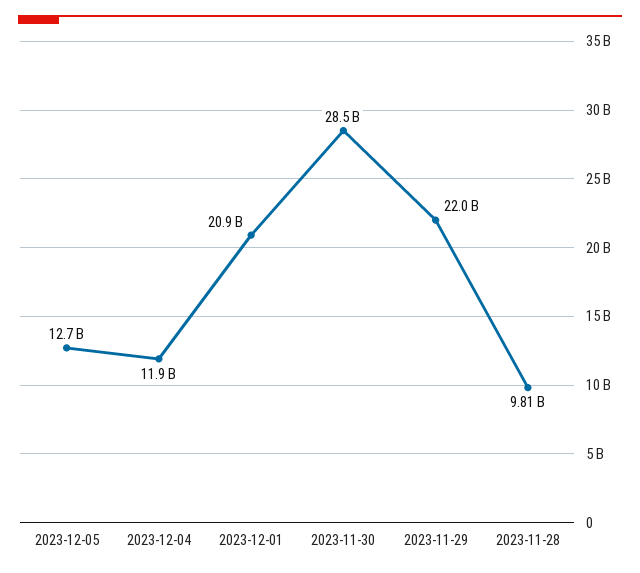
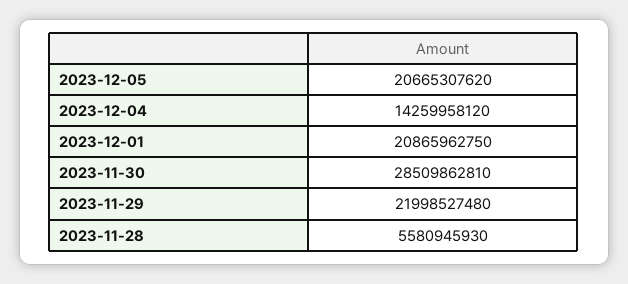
  {
-   "2023-12-05": 12700000000,
+   "2023-12-05": 20665307620,
-   "2023-12-04": 11900000000,
+   "2023-12-04": 14259958120,
    "2023-12-01": 20865962750,
    "2023-11-30": 28509862810,
    "2023-11-29": 21998527480,
-   "2023-11-28": 9810000000
+   "2023-11-28": 5580945930
  }

